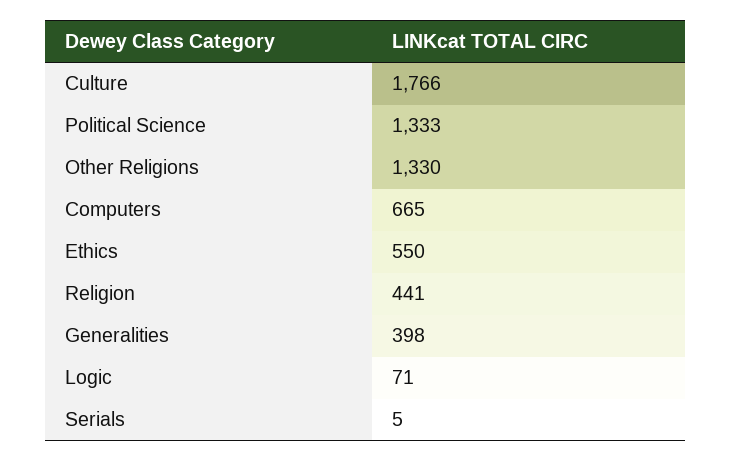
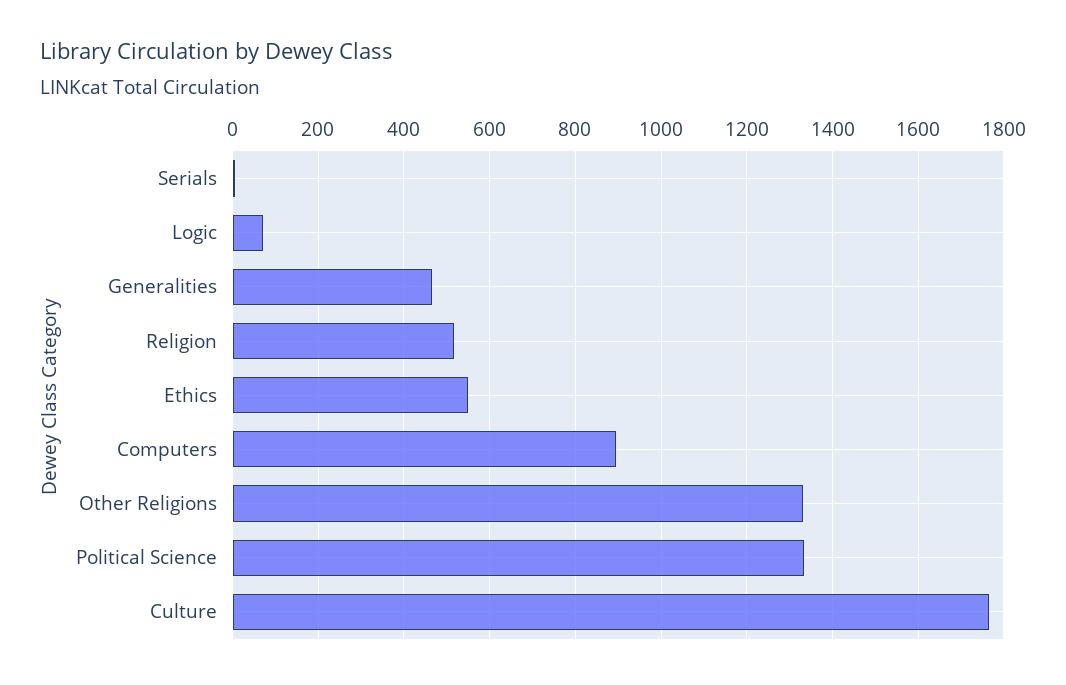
  {
    "Culture": 1766,
    "Political Science": 1333,
    "Other Religions": 1330,
-   "Computers": 665,
+   "Computers": 900,
    "Ethics": 550,
-   "Religion": 441,
+   "Religion": 520,
-   "Generalities": 398,
+   "Generalities": 460,
    "Logic": 71,
    "Serials": 5
  }

